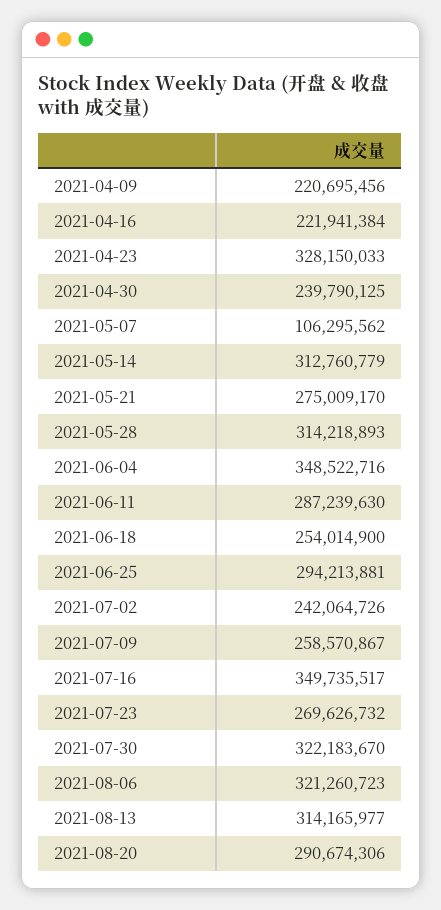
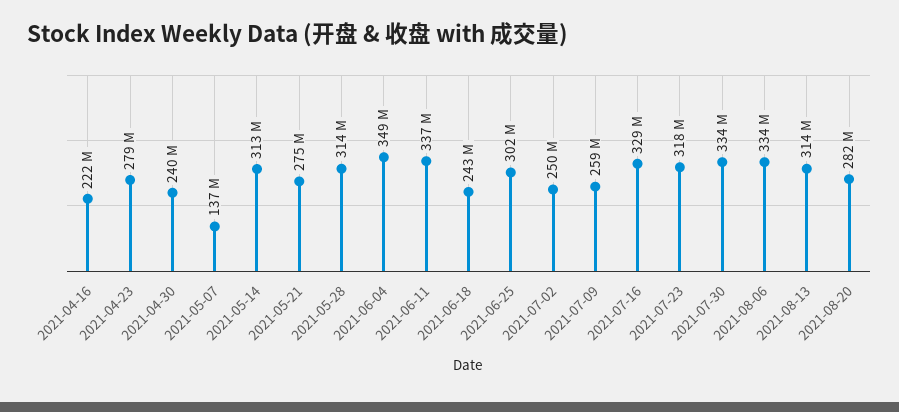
  {
-   "2021-04-09": 220695456,
    "2021-04-16": 221941384,
-   "2021-04-23": 328150033,
+   "2021-04-23": 279000000,
    "2021-04-30": 239790125,
-   "2021-05-07": 106295562,
+   "2021-05-07": 137000000,
    "2021-05-14": 312760779,
    "2021-05-21": 275009170,
    "2021-05-28": 314218893,
    "2021-06-04": 348522716,
-   "2021-06-11": 287239630,
+   "2021-06-11": 337000000,
-   "2021-06-18": 254014900,
+   "2021-06-18": 243000000,
-   "2021-06-25": 294213881,
+   "2021-06-25": 302000000,
-   "2021-07-02": 242064726,
+   "2021-07-02": 250000000,
    "2021-07-09": 258570867,
-   "2021-07-16": 349735517,
+   "2021-07-16": 329000000,
-   "2021-07-23": 269626732,
+   "2021-07-23": 318000000,
-   "2021-07-30": 322183670,
+   "2021-07-30": 334000000,
-   "2021-08-06": 321260723,
+   "2021-08-06": 334000000,
    "2021-08-13": 314165977,
-   "2021-08-20": 290674306
+   "2021-08-20": 282000000
  }

